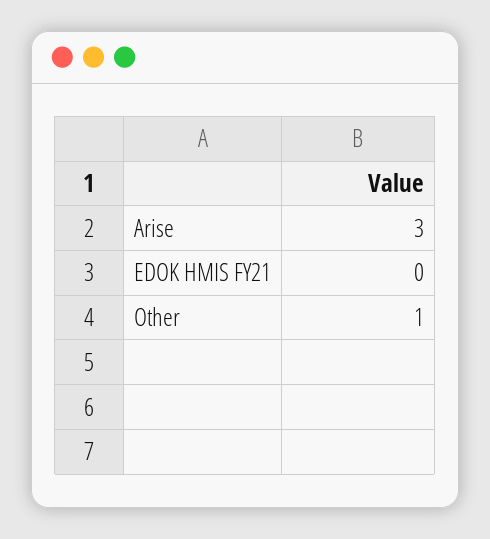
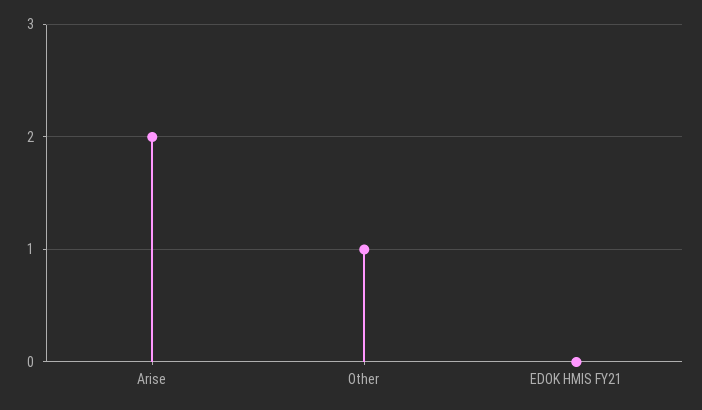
  {
-   "Arise": 3,
+   "Arise": 2,
    "EDOK HMIS FY21": 0,
    "Other": 1
  }

